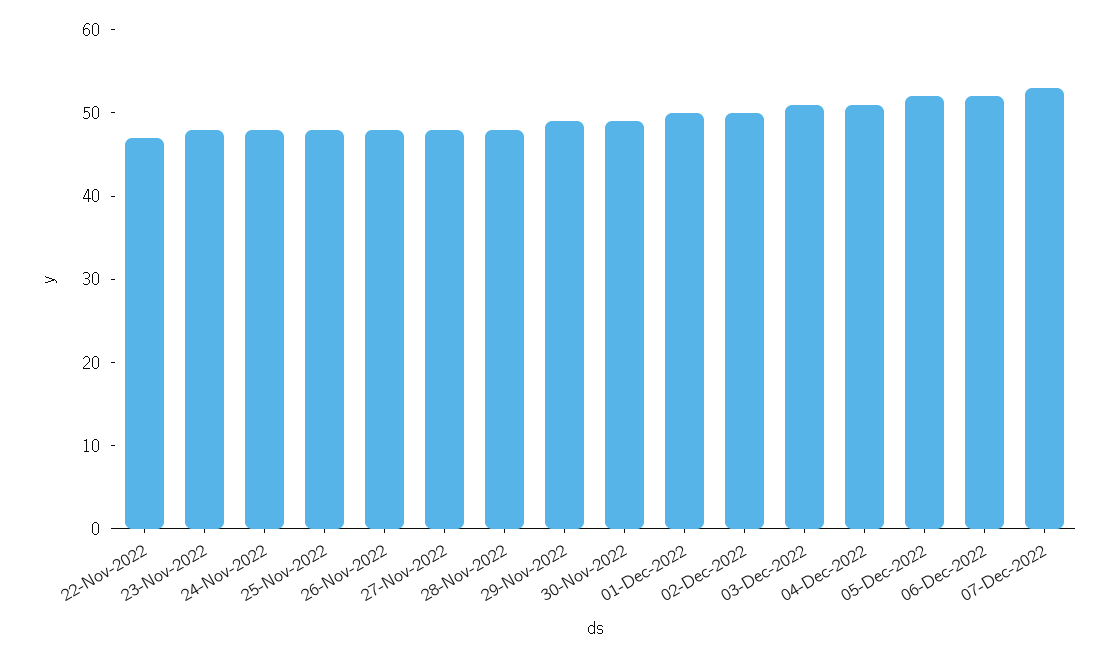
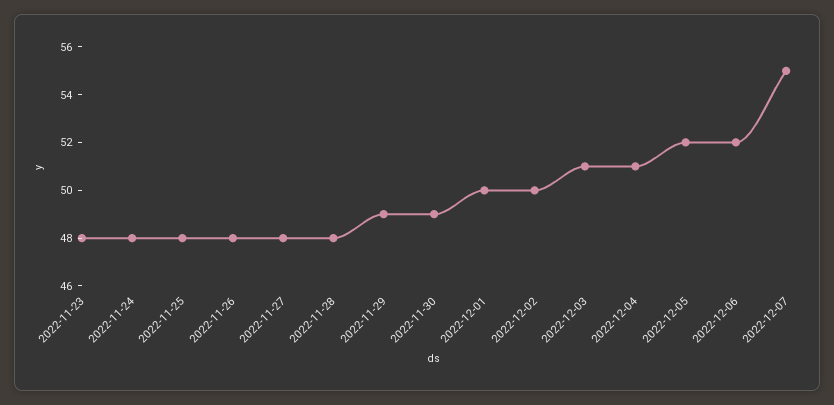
  {
-   "22-Nov-2022": 47,
    "23-Nov-2022": 48,
    "24-Nov-2022": 48,
    "25-Nov-2022": 48,
    "26-Nov-2022": 48,
    "27-Nov-2022": 48,
    "28-Nov-2022": 48,
    "29-Nov-2022": 49,
    "30-Nov-2022": 49,
    "01-Dec-2022": 50,
    "02-Dec-2022": 50,
    "03-Dec-2022": 51,
    "04-Dec-2022": 51,
    "05-Dec-2022": 52,
    "06-Dec-2022": 52,
-   "07-Dec-2022": 53
+   "07-Dec-2022": 55
  }

